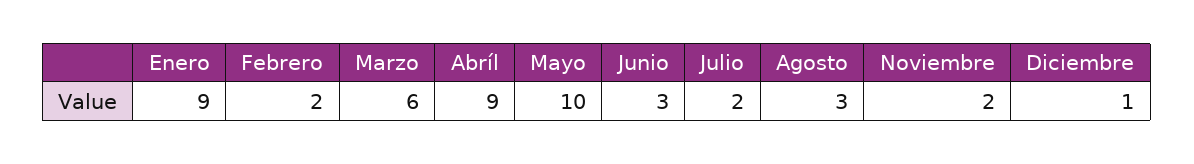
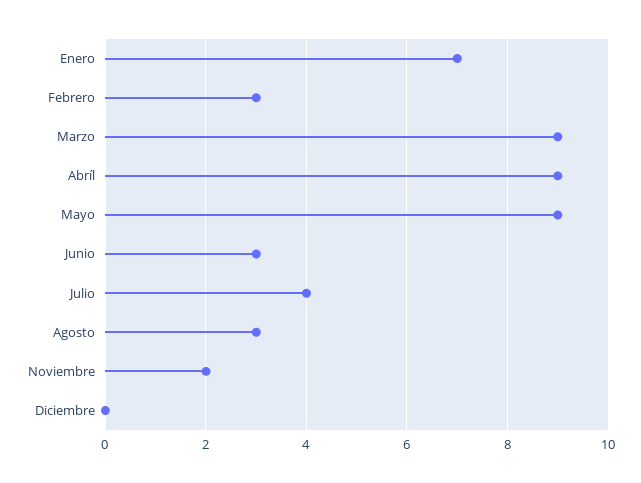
  {
-   "Enero": 9,
+   "Enero": 7,
-   "Febrero": 2,
+   "Febrero": 3,
-   "Marzo": 6,
+   "Marzo": 9,
    "Abríl": 9,
-   "Mayo": 10,
+   "Mayo": 9,
    "Junio": 3,
-   "Julio": 2,
+   "Julio": 4,
    "Agosto": 3,
    "Noviembre": 2,
-   "Diciembre": 1
+   "Diciembre": 0
  }

